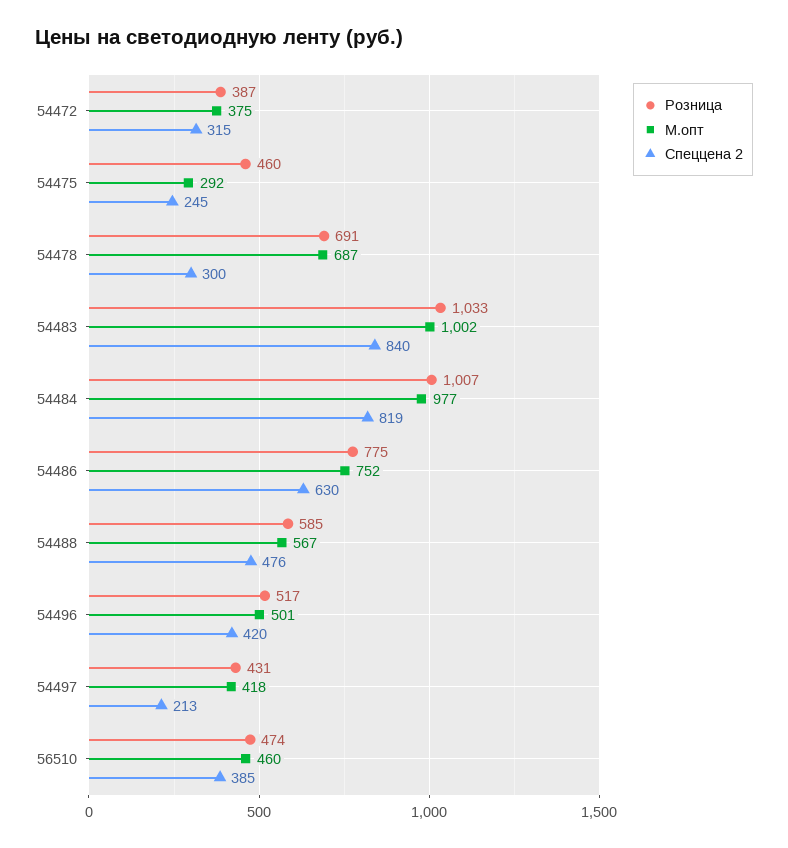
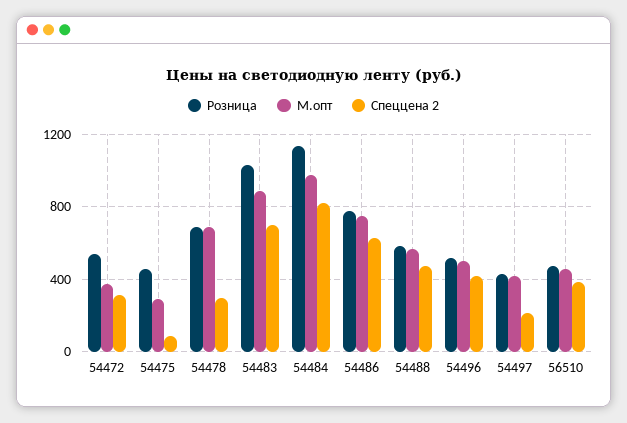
  {
    "Розница": {
-     "54472": 387,
+     "54472": 550,
      "54475": 460,
      "54478": 691,
      "54483": 1033,
-     "54484": 1007,
+     "54484": 1150,
      "54486": 775,
      "54488": 585,
      "54496": 517,
      "54497": 431,
      "56510": 474
    },
    "М.опт": {
      "54472": 375,
      "54475": 292,
      "54478": 687,
-     "54483": 1002,
+     "54483": 900,
      "54484": 977,
      "54486": 752,
      "54488": 567,
      "54496": 501,
      "54497": 418,
      "56510": 460
    },
    "Спеццена 2": {
      "54472": 315,
-     "54475": 245,
+     "54475": 100,
      "54478": 300,
-     "54483": 840,
+     "54483": 700,
      "54484": 819,
      "54486": 630,
      "54488": 476,
      "54496": 420,
      "54497": 213,
      "56510": 385
    }
  }

